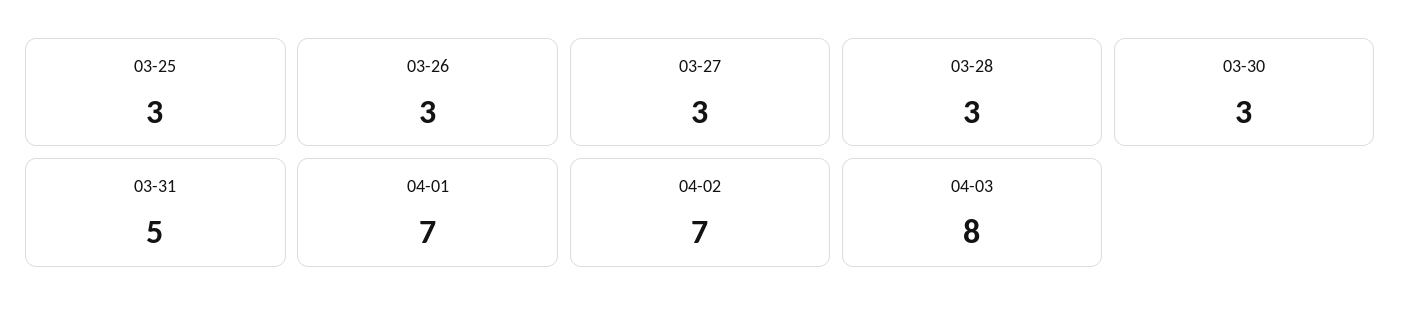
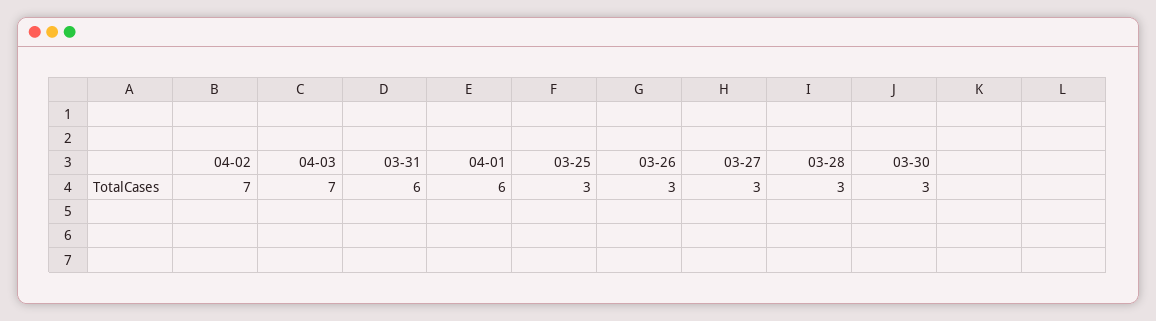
  {
    "03-25": 3,
    "03-26": 3,
    "03-27": 3,
    "03-28": 3,
    "03-30": 3,
-   "03-31": 5,
+   "03-31": 6,
-   "04-01": 7,
+   "04-01": 6,
    "04-02": 7,
-   "04-03": 8
+   "04-03": 7
  }

